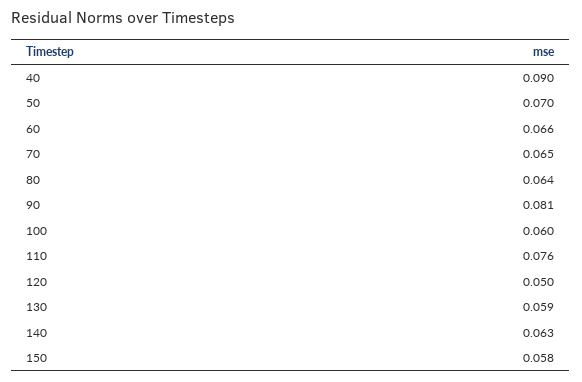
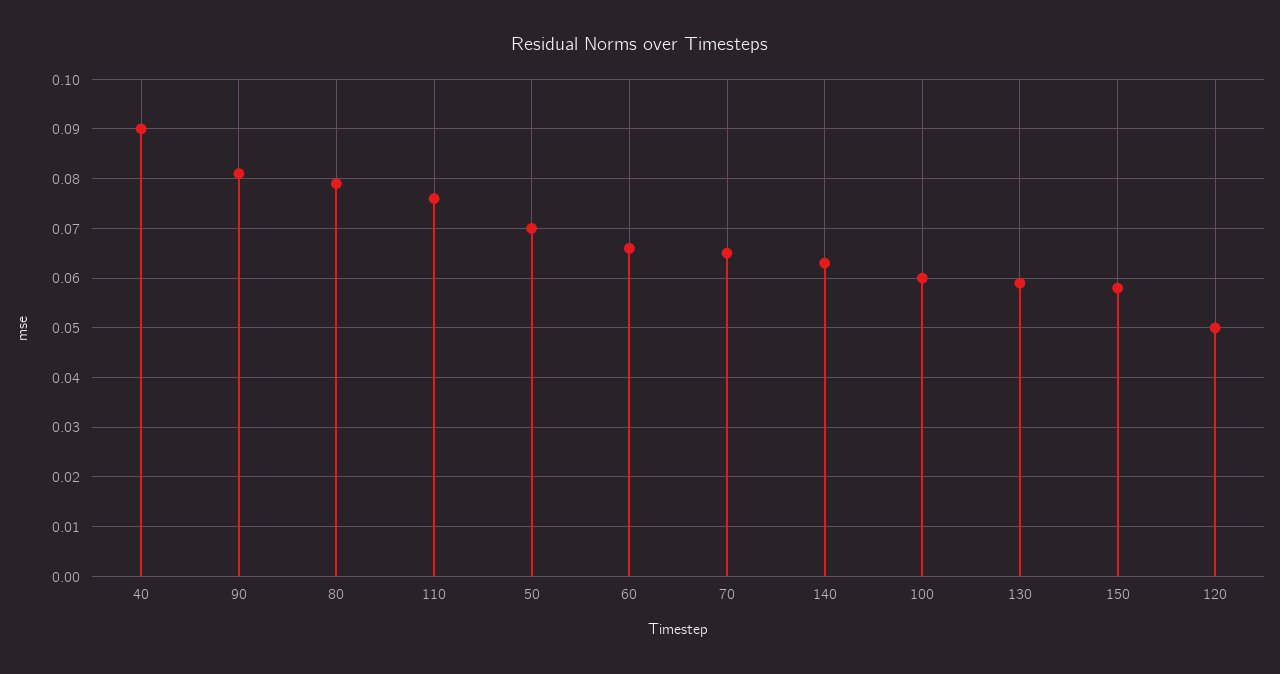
  {
    "40": 0.09,
    "50": 0.07,
    "60": 0.066,
    "70": 0.065,
-   "80": 0.064,
+   "80": 0.08,
    "90": 0.081,
    "100": 0.06,
    "110": 0.076,
    "120": 0.05,
    "130": 0.059,
    "140": 0.063,
    "150": 0.058
  }

